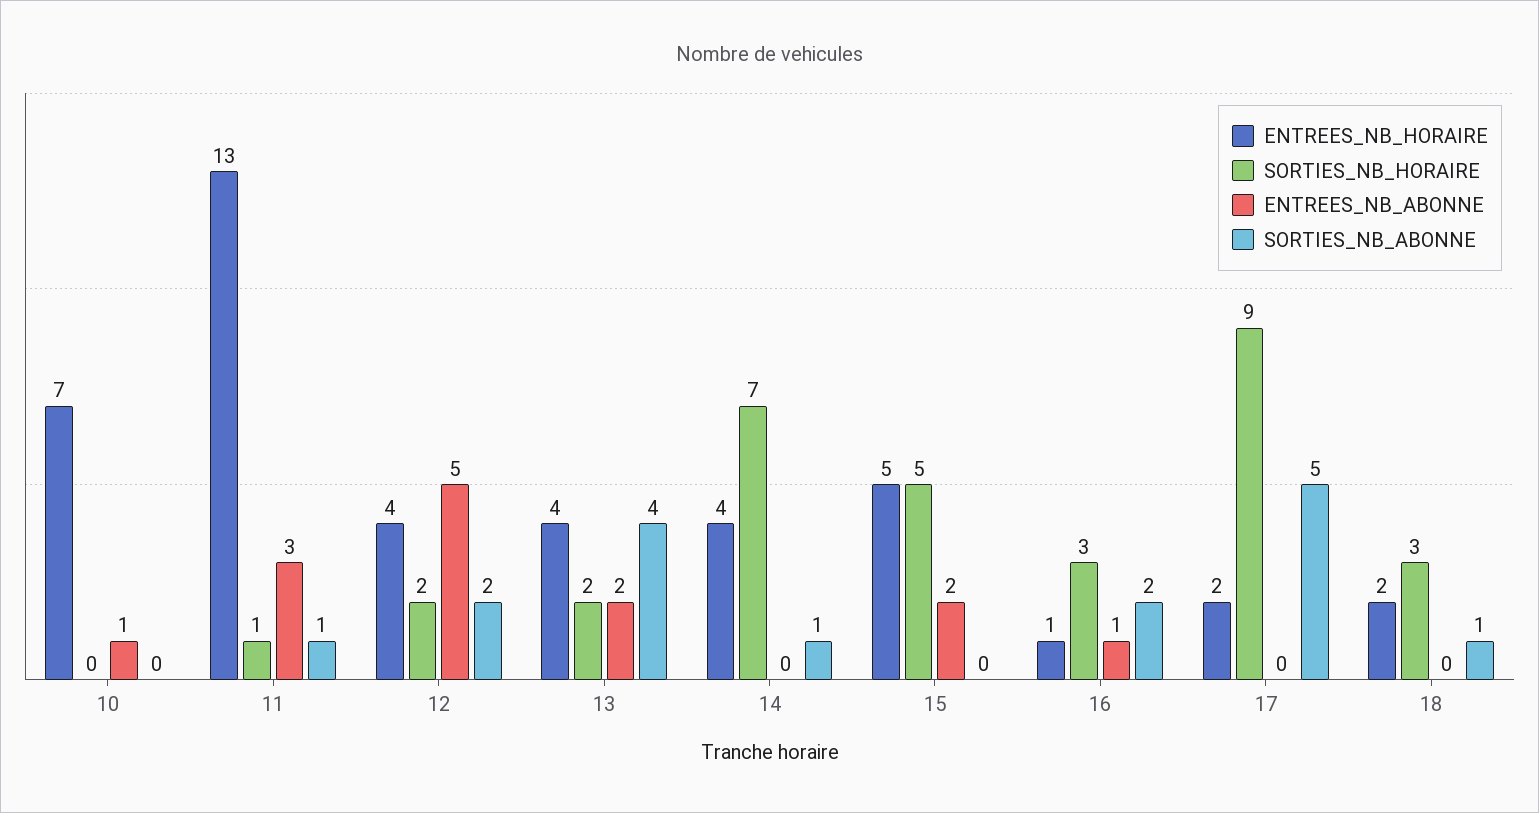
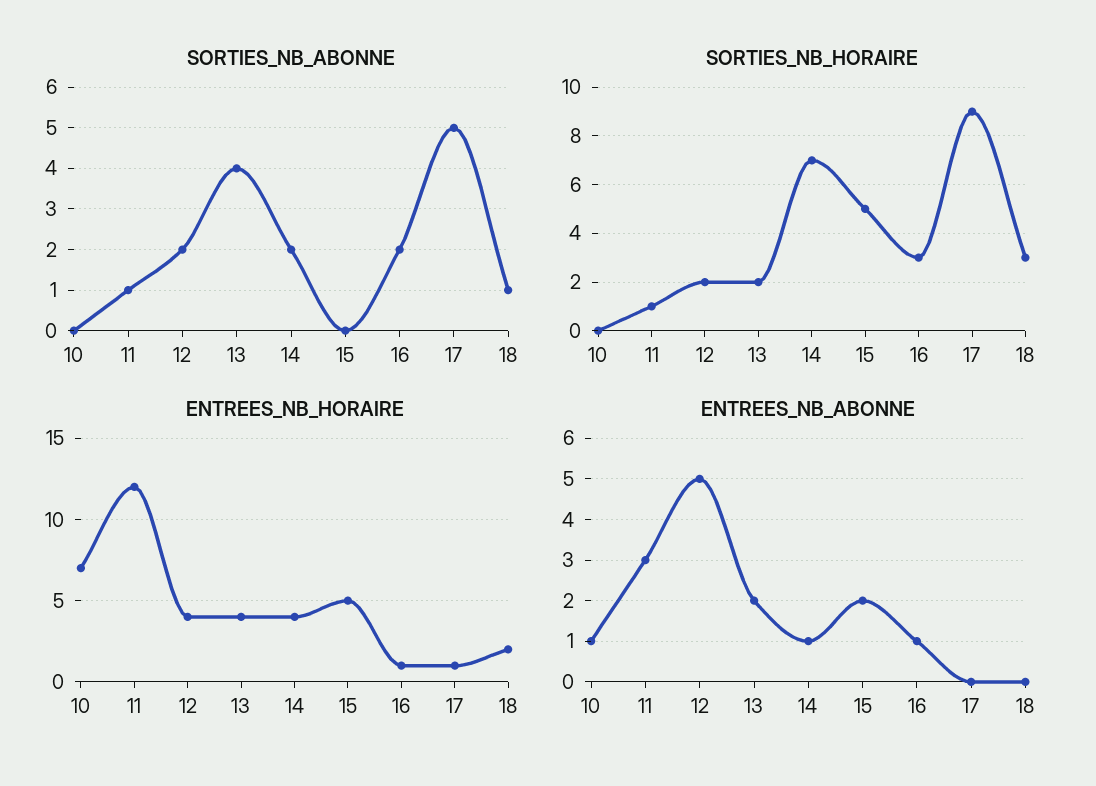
  {
    "ENTREES_NB_HORAIRE": {
      "10": 7,
-     "11": 13,
+     "11": 12,
      "12": 4,
      "13": 4,
      "14": 4,
      "15": 5,
      "16": 1,
-     "17": 2,
+     "17": 1,
      "18": 2
    },
    "SORTIES_NB_HORAIRE": {
      "10": 0,
      "11": 1,
      "12": 2,
      "13": 2,
      "14": 7,
      "15": 5,
      "16": 3,
      "17": 9,
      "18": 3
    },
    "ENTREES_NB_ABONNE": {
      "10": 1,
      "11": 3,
      "12": 5,
      "13": 2,
-     "14": 0,
+     "14": 1,
      "15": 2,
      "16": 1,
      "17": 0,
      "18": 0
    },
    "SORTIES_NB_ABONNE": {
      "10": 0,
      "11": 1,
      "12": 2,
      "13": 4,
-     "14": 1,
+     "14": 2,
      "15": 0,
      "16": 2,
      "17": 5,
      "18": 1
    }
  }

